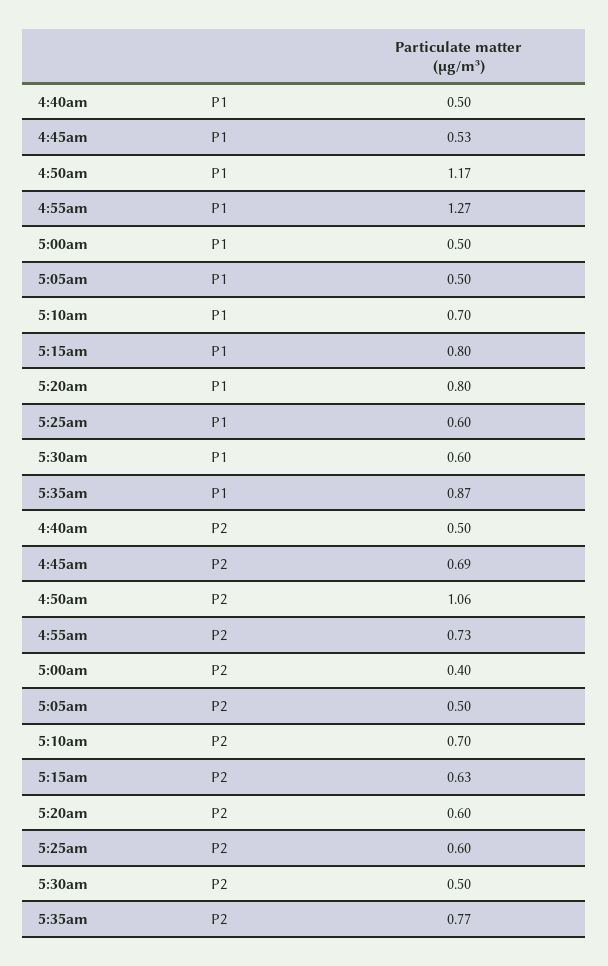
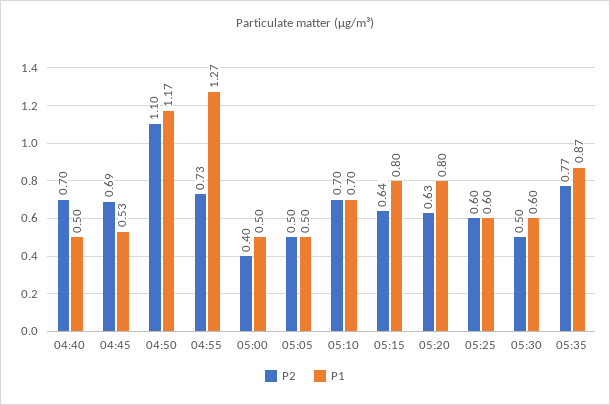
  {
    "P1": {
      "4:40am": 0.5,
      "4:45am": 0.53,
      "4:50am": 1.17,
      "4:55am": 1.27,
      "5:00am": 0.5,
      "5:05am": 0.5,
      "5:10am": 0.7,
      "5:15am": 0.8,
      "5:20am": 0.8,
      "5:25am": 0.6,
      "5:30am": 0.6,
      "5:35am": 0.87
    },
    "P2": {
-     "4:40am": 0.5,
+     "4:40am": 0.7,
      "4:45am": 0.69,
-     "4:50am": 1.06,
+     "4:50am": 1.1,
      "4:55am": 0.73,
      "5:00am": 0.4,
      "5:05am": 0.5,
      "5:10am": 0.7,
-     "5:15am": 0.63,
+     "5:15am": 0.64,
-     "5:20am": 0.6,
+     "5:20am": 0.63,
      "5:25am": 0.6,
      "5:30am": 0.5,
      "5:35am": 0.77
    }
  }

